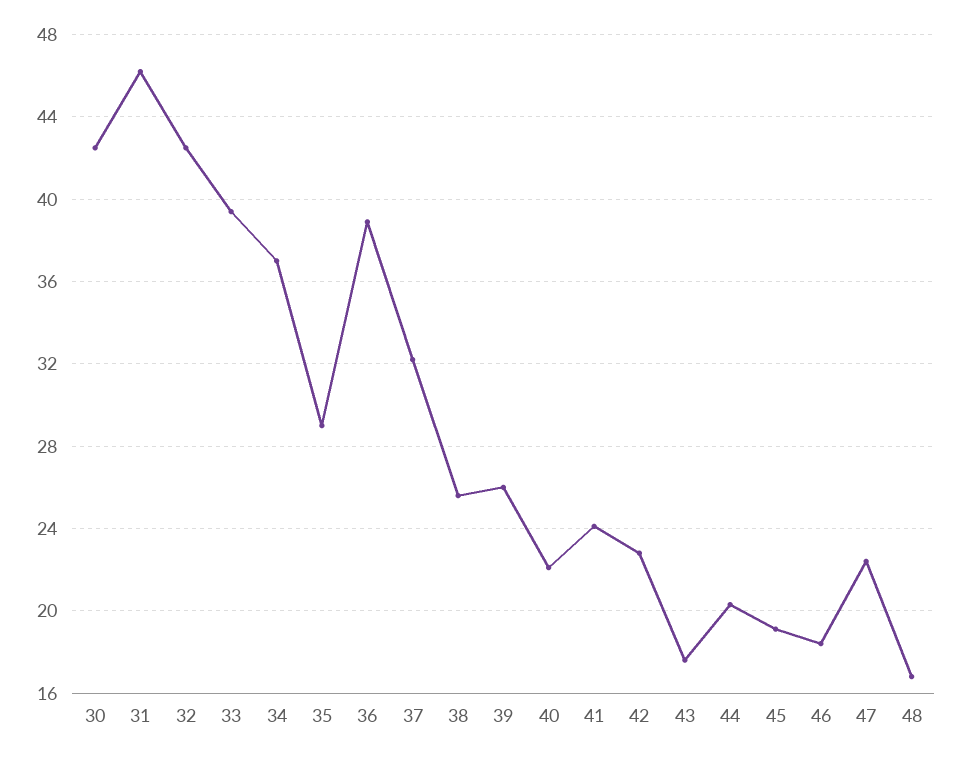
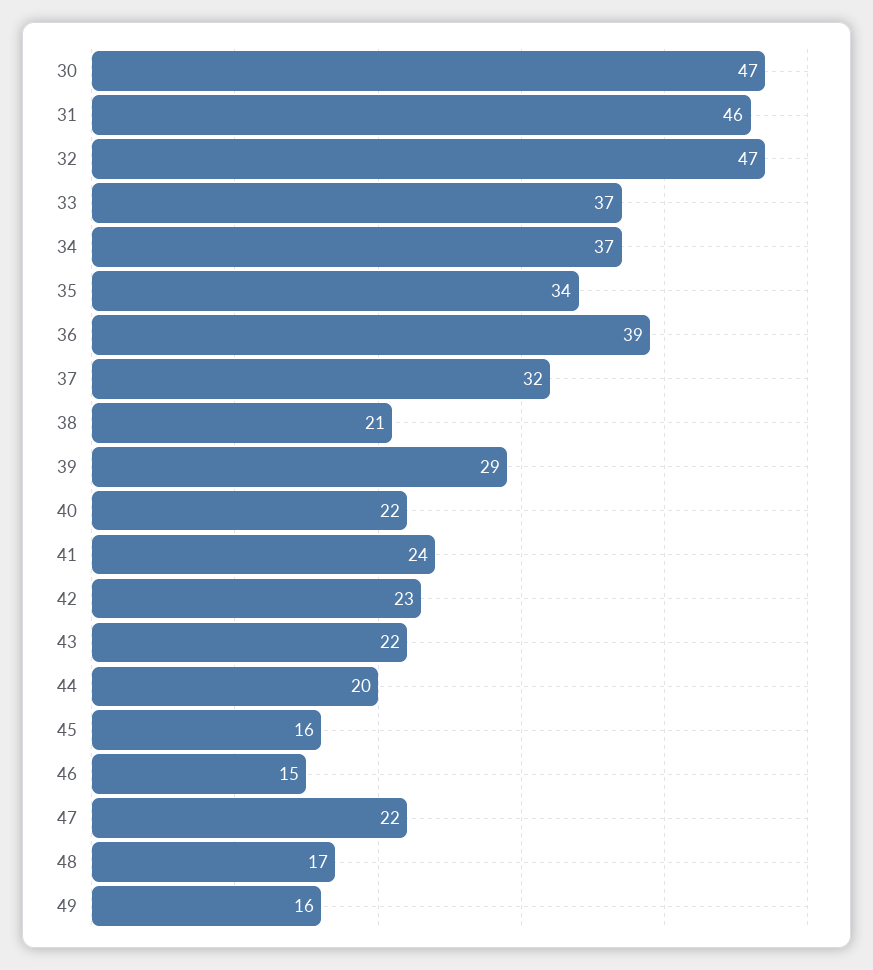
  {
-   "30": 42.5,
+   "30": 47,
    "31": 46,
-   "32": 42.5,
+   "32": 47,
-   "33": 39.5,
+   "33": 37,
    "34": 37,
-   "35": 29,
+   "35": 34,
    "36": 39,
    "37": 32,
-   "38": 25.5,
+   "38": 21,
-   "39": 26,
+   "39": 29,
    "40": 22,
    "41": 24,
    "42": 23,
-   "43": 17.5,
+   "43": 22,
    "44": 20,
-   "45": 19,
+   "45": 16,
-   "46": 18.5,
+   "46": 15,
    "47": 22,
-   "48": 17
+   "48": 17,
+   "49": 16
  }

